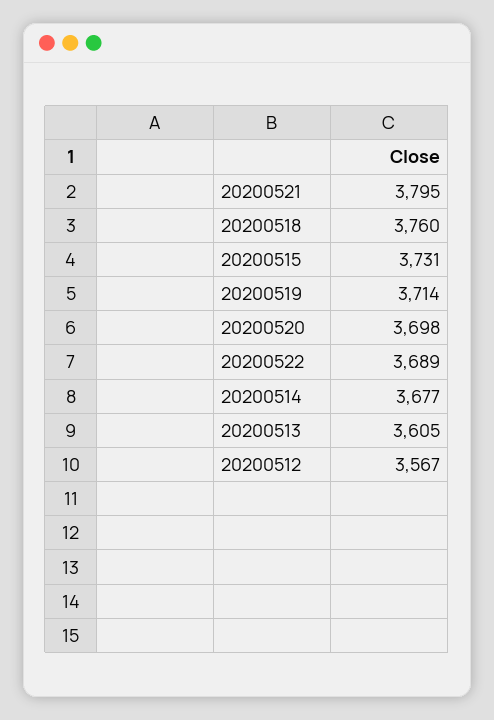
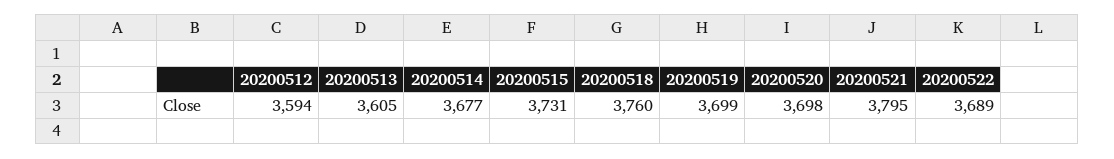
  {
    "20200521": 3795,
    "20200518": 3760,
    "20200515": 3731,
-   "20200519": 3714,
+   "20200519": 3699,
    "20200520": 3698,
    "20200522": 3689,
    "20200514": 3677,
    "20200513": 3605,
-   "20200512": 3567
+   "20200512": 3594
  }

